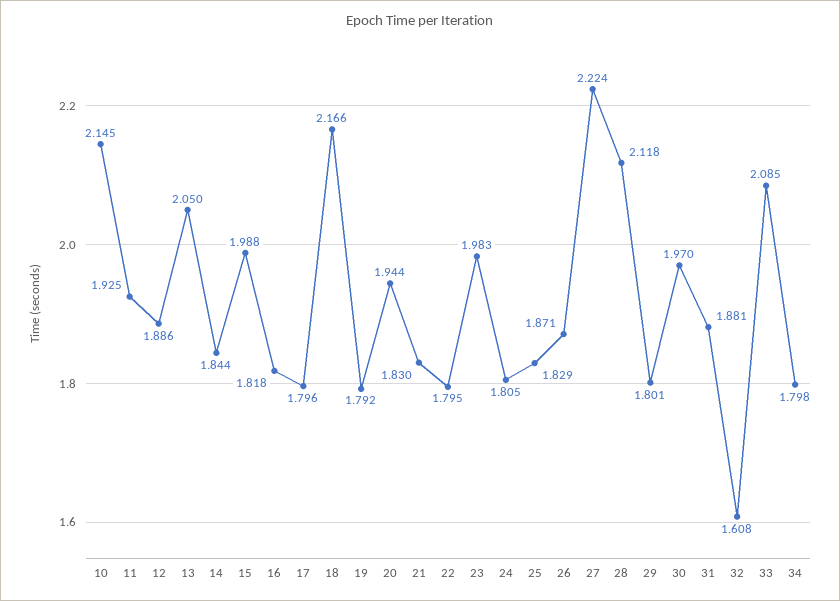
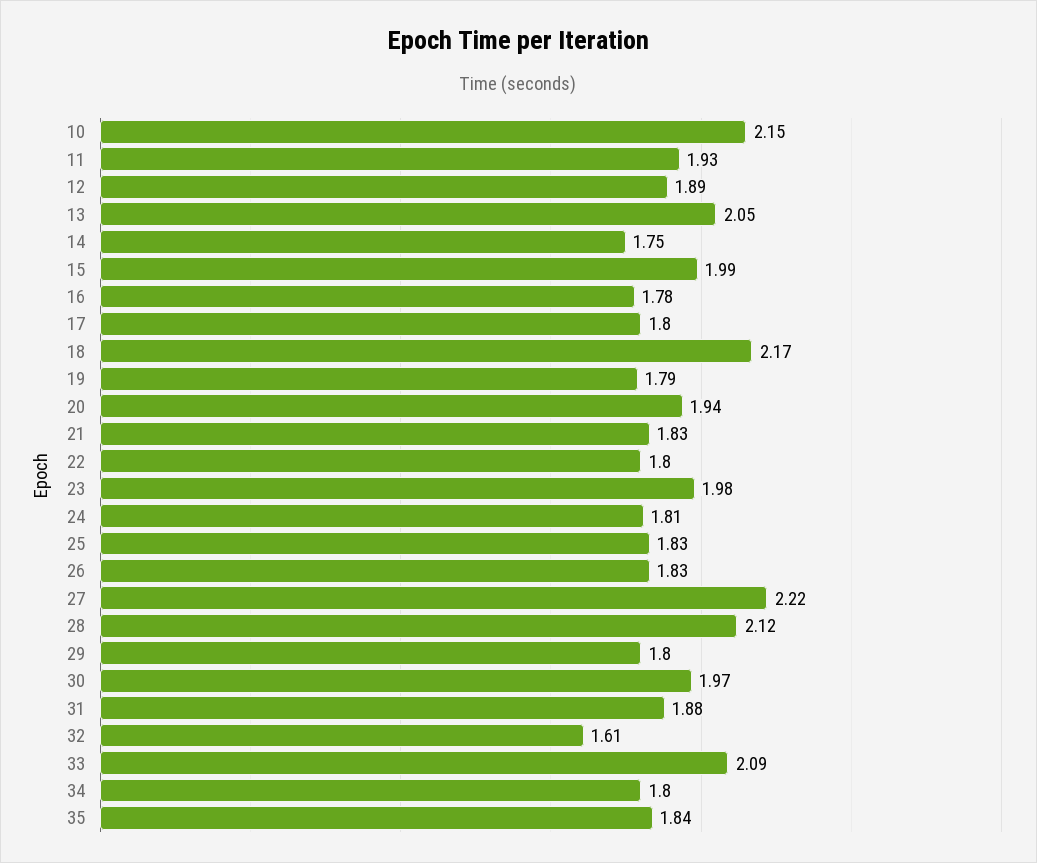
  {
    "10": 2.145,
    "11": 1.925,
    "12": 1.886,
    "13": 2.05,
-   "14": 1.844,
+   "14": 1.75,
    "15": 1.988,
-   "16": 1.818,
+   "16": 1.78,
    "17": 1.796,
    "18": 2.166,
    "19": 1.792,
    "20": 1.944,
    "21": 1.83,
    "22": 1.795,
    "23": 1.983,
    "24": 1.805,
    "25": 1.829,
-   "26": 1.871,
+   "26": 1.83,
    "27": 2.224,
    "28": 2.118,
    "29": 1.801,
    "30": 1.97,
    "31": 1.881,
    "32": 1.608,
    "33": 2.085,
-   "34": 1.798
+   "34": 1.798,
+   "35": 1.84
  }

